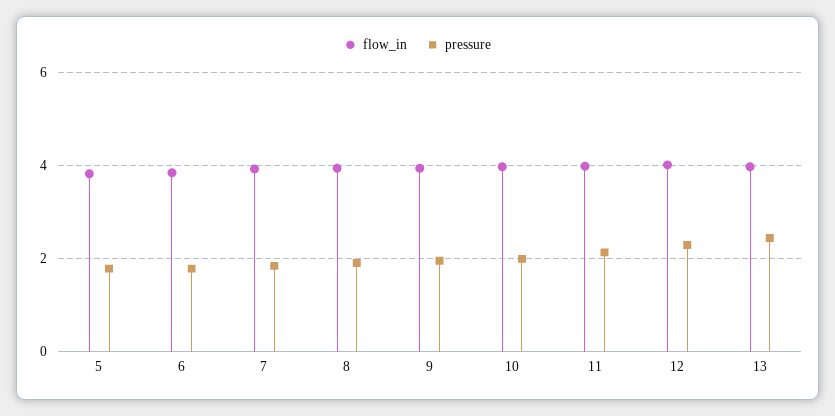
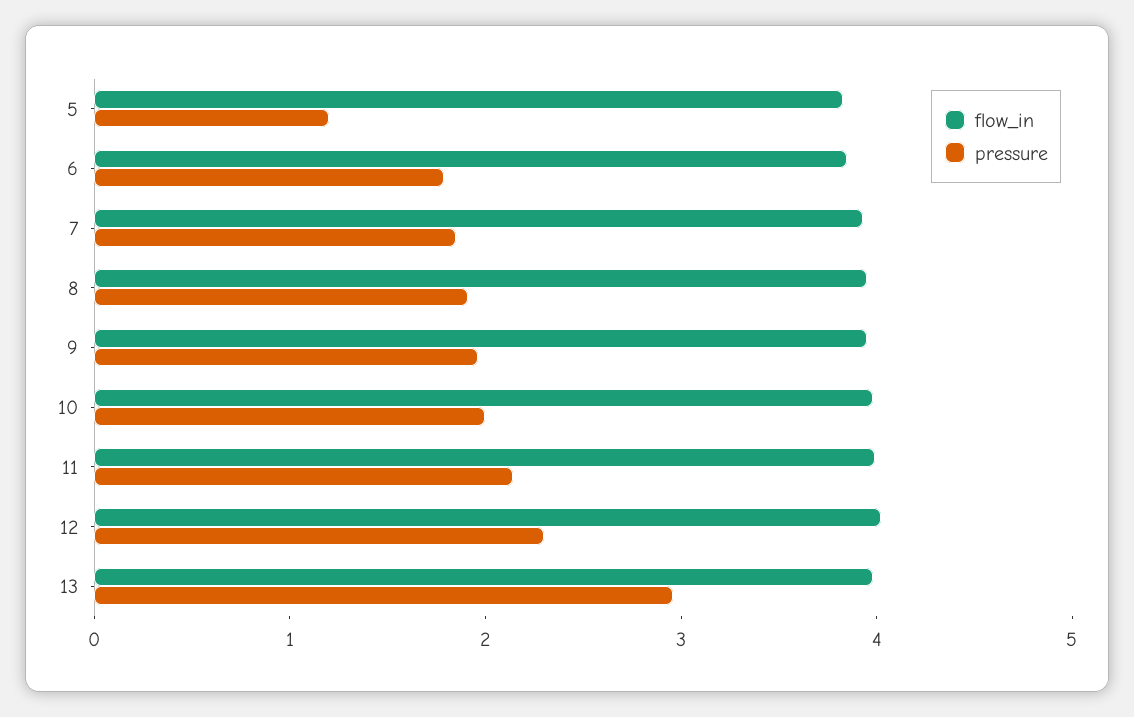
  {
    "flow_in": {
      "5": 3.8,
      "6": 3.8,
      "7": 4,
      "8": 4,
      "9": 4,
      "10": 4,
      "11": 4,
      "12": 4,
      "13": 4
    },
    "pressure": {
-     "5": 1.8,
+     "5": 1.2,
      "6": 1.8,
      "7": 1.8,
      "8": 2,
      "9": 2,
      "10": 2,
      "11": 2.2,
      "12": 2.4,
-     "13": 2.4
+     "13": 3
    }
  }

